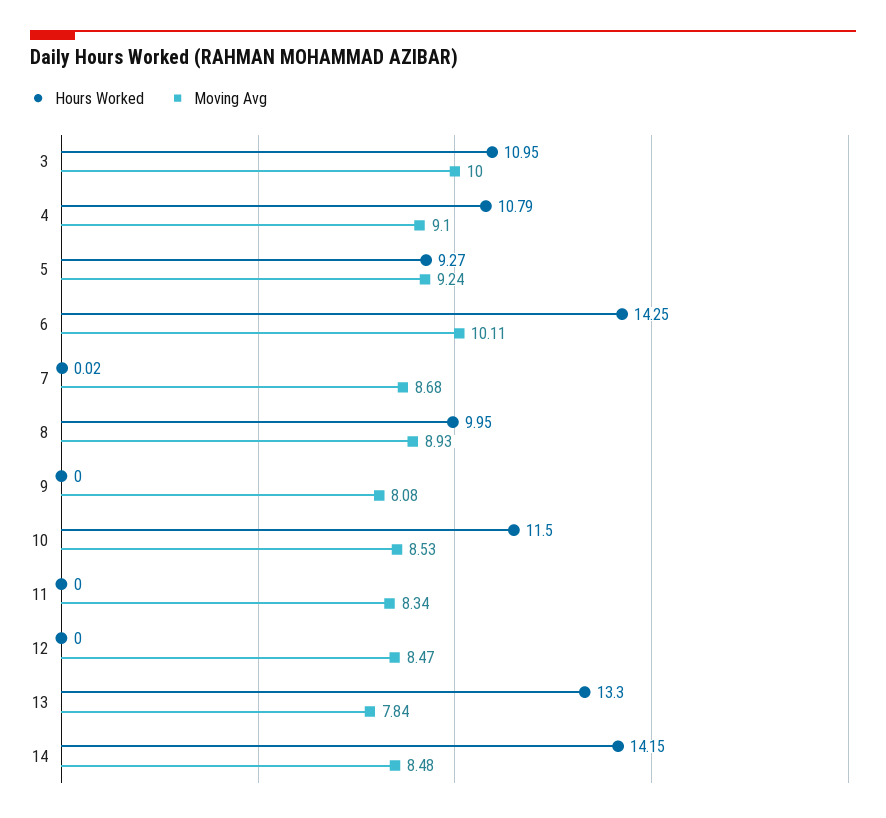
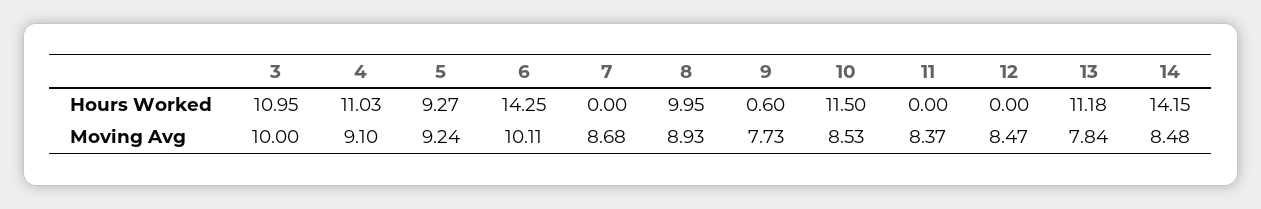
  {
    "Hours Worked": {
      "3": 10.95,
-     "4": 10.79,
+     "4": 11.03,
      "5": 9.27,
      "6": 14.25,
-     "7": 0.02,
+     "7": 0,
      "8": 9.95,
-     "9": 0,
+     "9": 0.6,
      "10": 11.5,
      "11": 0,
      "12": 0,
-     "13": 13.3,
+     "13": 11.18,
      "14": 14.15
    },
    "Moving Avg": {
      "3": 10,
      "4": 9.1,
      "5": 9.24,
      "6": 10.11,
      "7": 8.68,
      "8": 8.93,
-     "9": 8.08,
+     "9": 7.73,
      "10": 8.53,
-     "11": 8.34,
+     "11": 8.37,
      "12": 8.47,
      "13": 7.84,
      "14": 8.48
    }
  }

